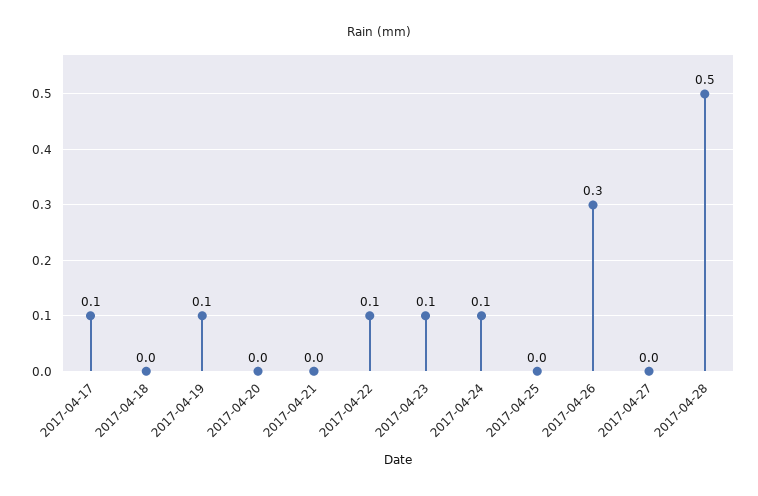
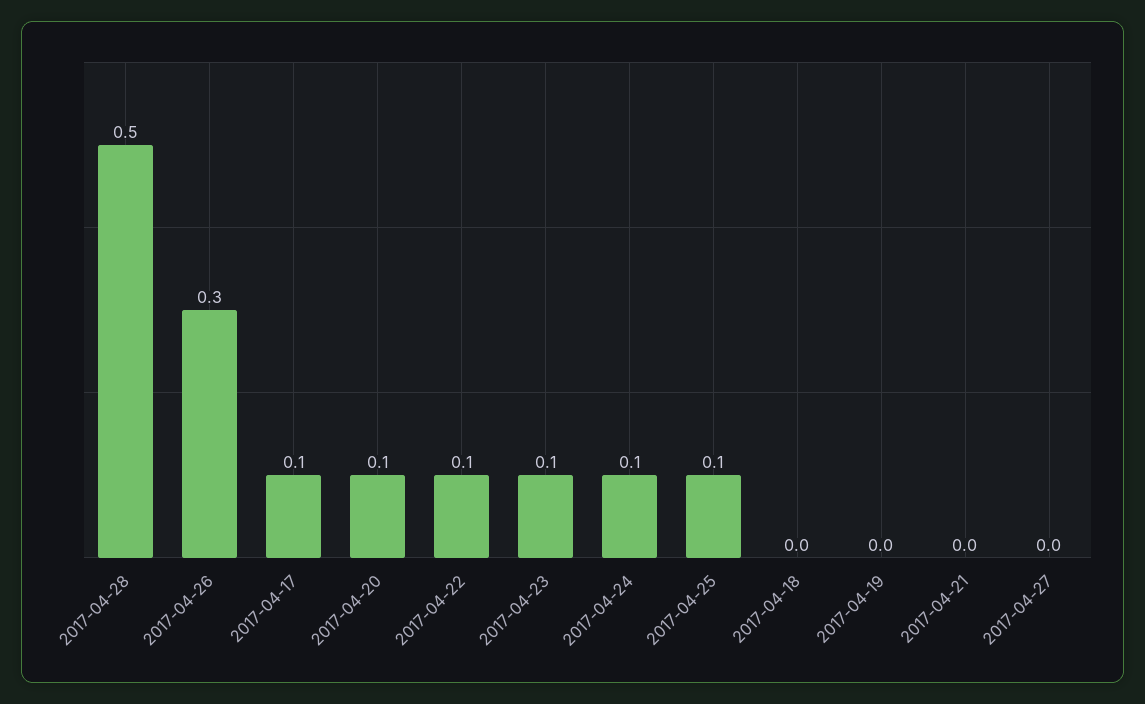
  {
    "2017-04-17": 0.1,
    "2017-04-18": 0,
-   "2017-04-19": 0.1,
+   "2017-04-19": 0,
-   "2017-04-20": 0,
+   "2017-04-20": 0.1,
    "2017-04-21": 0,
    "2017-04-22": 0.1,
    "2017-04-23": 0.1,
    "2017-04-24": 0.1,
-   "2017-04-25": 0,
+   "2017-04-25": 0.1,
    "2017-04-26": 0.3,
    "2017-04-27": 0,
    "2017-04-28": 0.5
  }

